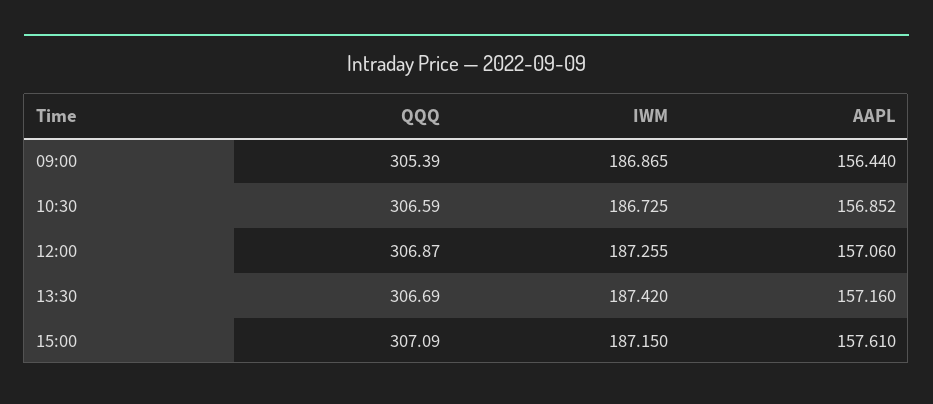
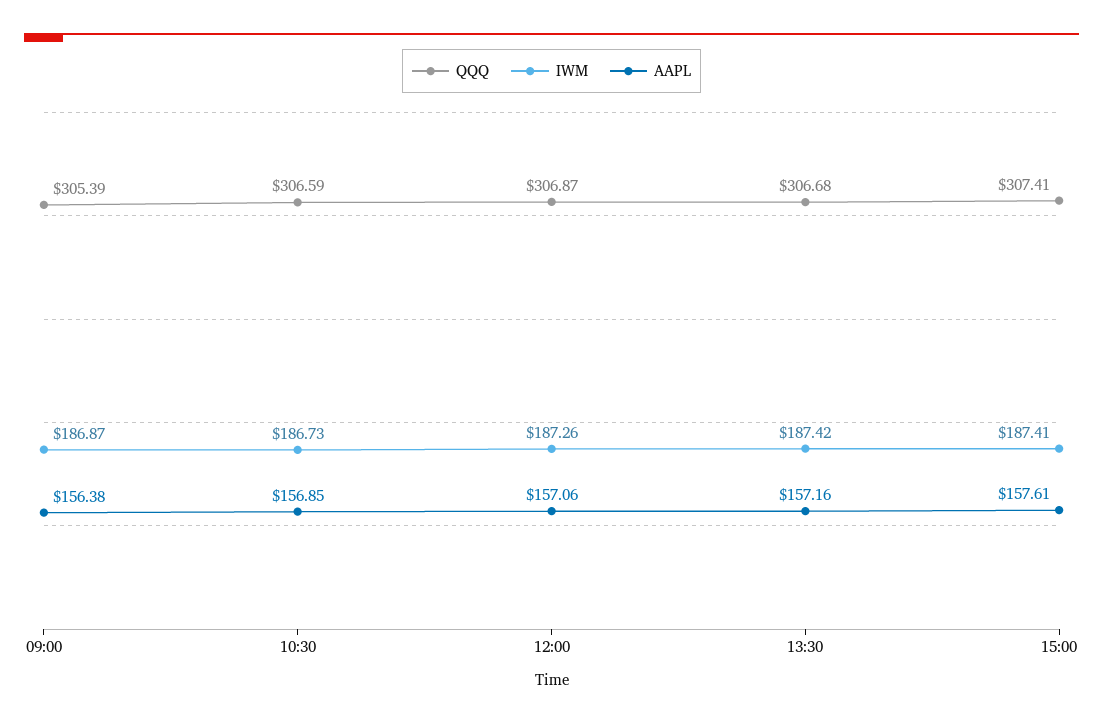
  {
    "QQQ": {
      "09:00": 305.39,
      "10:30": 306.59,
      "12:00": 306.87,
-     "13:30": 306.69,
+     "13:30": 306.68,
-     "15:00": 307.09
+     "15:00": 307.41
    },
    "IWM": {
      "09:00": 186.865,
      "10:30": 186.725,
      "12:00": 187.255,
      "13:30": 187.42,
-     "15:00": 187.15
+     "15:00": 187.41
    },
    "AAPL": {
-     "09:00": 156.44,
+     "09:00": 156.38,
      "10:30": 156.852,
      "12:00": 157.06,
      "13:30": 157.16,
      "15:00": 157.61
    }
  }

